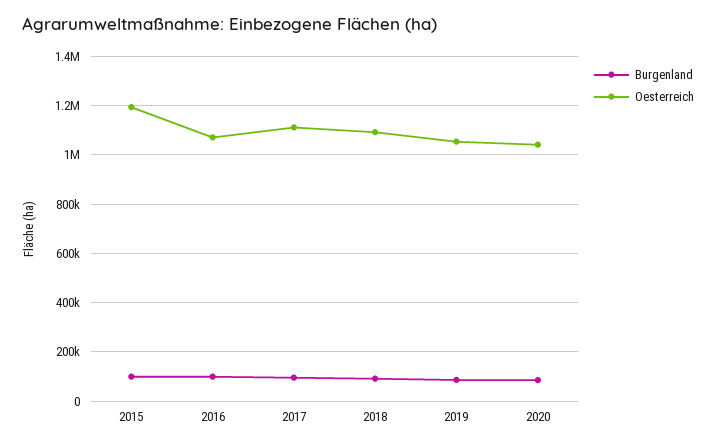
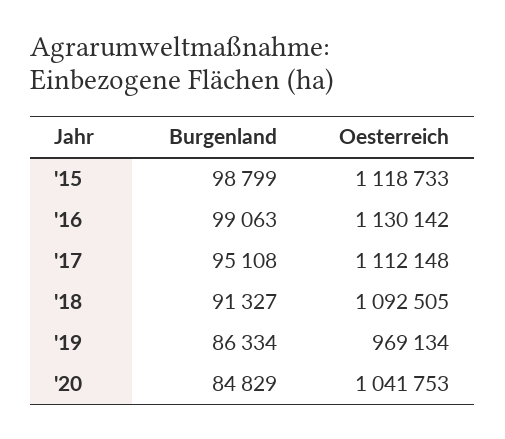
  {
    "Burgenland": {
      "2015": 98799,
      "2016": 99063,
      "2017": 95108,
      "2018": 91327,
      "2019": 86334,
      "2020": 84829
    },
    "Oesterreich": {
-     "2015": 1200000,
+     "2015": 1118733,
-     "2016": 1075000,
+     "2016": 1130142,
      "2017": 1112148,
      "2018": 1092505,
-     "2019": 1050000,
+     "2019": 969134,
      "2020": 1041753
    }
  }

